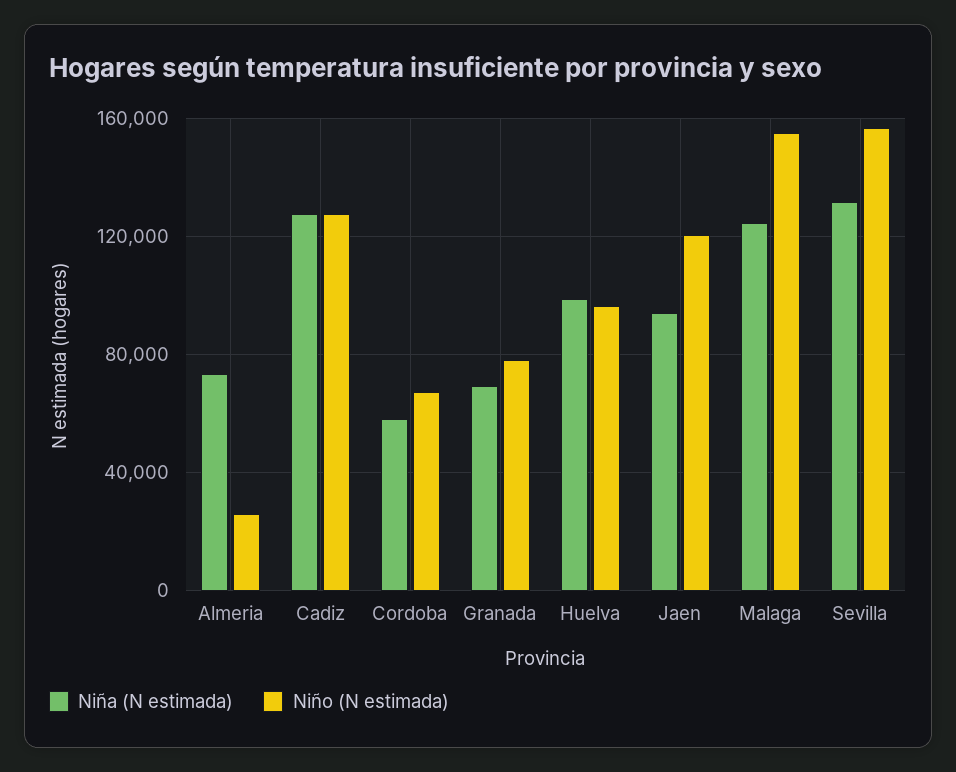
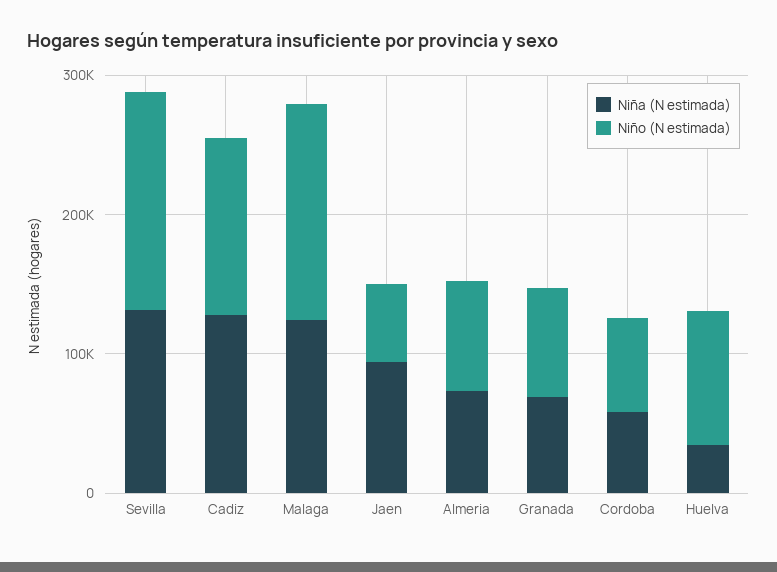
  {
    "Niña (N estimada)": {
      "Almeria": 75000,
      "Cadiz": 130000,
      "Cordoba": 60000,
      "Granada": 70000,
-     "Huelva": 100000,
+     "Huelva": 40000,
      "Jaen": 95000,
      "Malaga": 125000,
      "Sevilla": 130000
    },
    "Niño (N estimada)": {
-     "Almeria": 25000,
+     "Almeria": 80000,
      "Cadiz": 130000,
      "Cordoba": 65000,
      "Granada": 80000,
      "Huelva": 95000,
-     "Jaen": 120000,
+     "Jaen": 60000,
      "Malaga": 155000,
      "Sevilla": 155000
    }
  }

